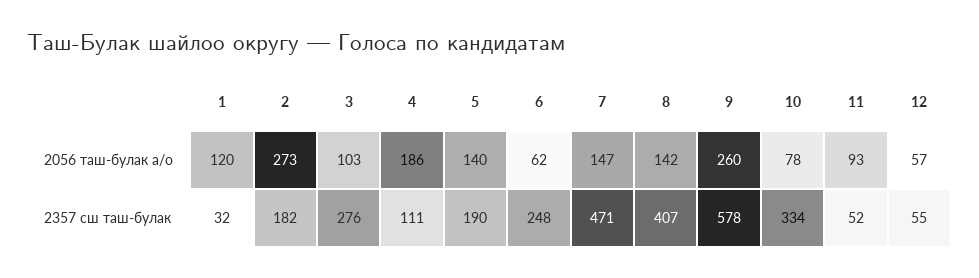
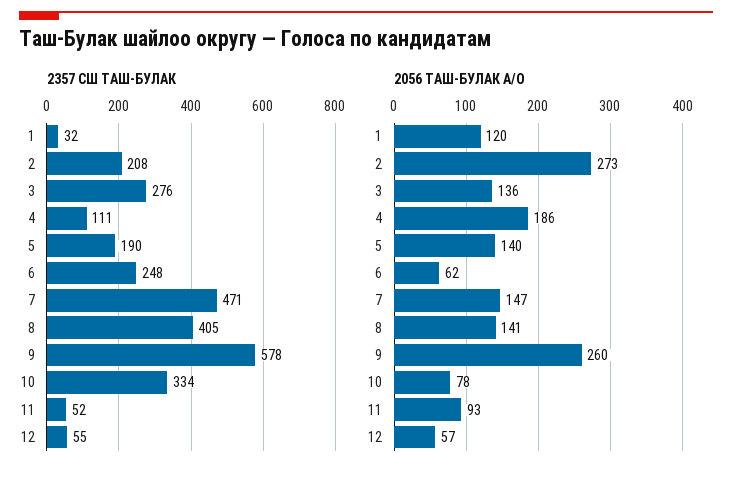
  {
    "2056 таш-булак а/о": {
      "1": 120,
      "2": 273,
-     "3": 103,
+     "3": 136,
      "4": 186,
      "5": 140,
      "6": 62,
      "7": 147,
-     "8": 142,
+     "8": 141,
      "9": 260,
      "10": 78,
      "11": 93,
      "12": 57
    },
    "2357 сш таш-булак": {
      "1": 32,
-     "2": 182,
+     "2": 208,
      "3": 276,
      "4": 111,
      "5": 190,
      "6": 248,
      "7": 471,
-     "8": 407,
+     "8": 405,
      "9": 578,
      "10": 334,
      "11": 52,
      "12": 55
    }
  }

